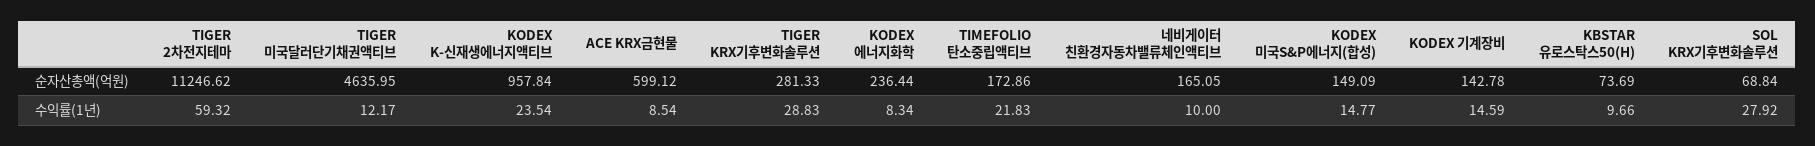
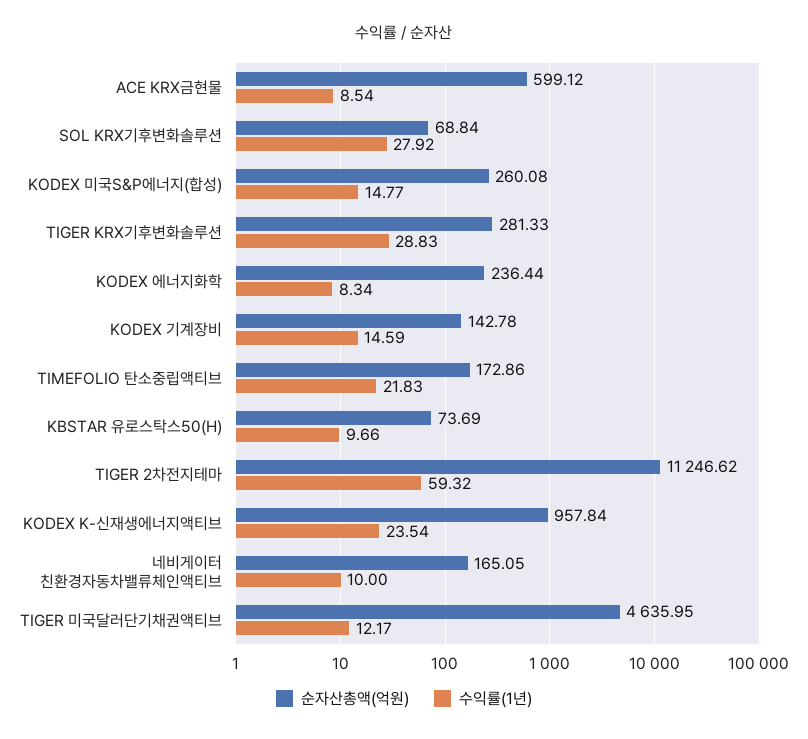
  {
    "순자산총액(억원)": {
      "TIGER 2차전지테마": 11246.62,
      "TIGER 미국달러단기채권액티브": 4635.95,
      "KODEX K-신재생에너지액티브": 957.84,
      "ACE KRX금현물": 599.12,
      "TIGER KRX기후변화솔루션": 281.33,
      "KODEX 에너지화학": 236.44,
      "TIMEFOLIO 탄소중립액티브": 172.86,
      "네비게이터 친환경자동차밸류체인액티브": 165.05,
-     "KODEX 미국S&P에너지(합성)": 149.09,
+     "KODEX 미국S&P에너지(합성)": 260.08,
      "KODEX 기계장비": 142.78,
      "KBSTAR 유로스탁스50(H)": 73.69,
      "SOL KRX기후변화솔루션": 68.84
    },
    "수익률(1년)": {
      "TIGER 2차전지테마": 59.32,
      "TIGER 미국달러단기채권액티브": 12.17,
      "KODEX K-신재생에너지액티브": 23.54,
      "ACE KRX금현물": 8.54,
      "TIGER KRX기후변화솔루션": 28.83,
      "KODEX 에너지화학": 8.34,
      "TIMEFOLIO 탄소중립액티브": 21.83,
      "네비게이터 친환경자동차밸류체인액티브": 10,
      "KODEX 미국S&P에너지(합성)": 14.77,
      "KODEX 기계장비": 14.59,
      "KBSTAR 유로스탁스50(H)": 9.66,
      "SOL KRX기후변화솔루션": 27.92
    }
  }

